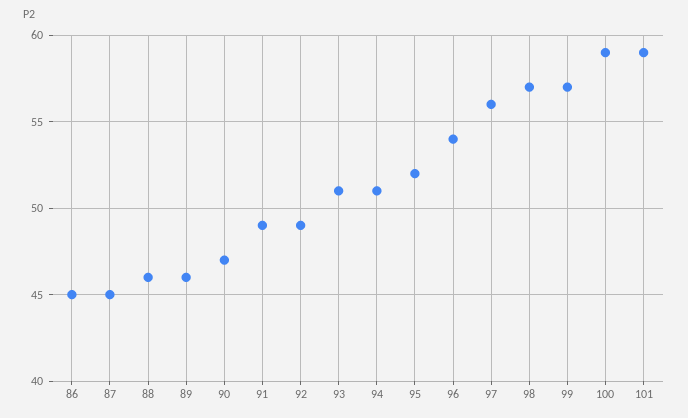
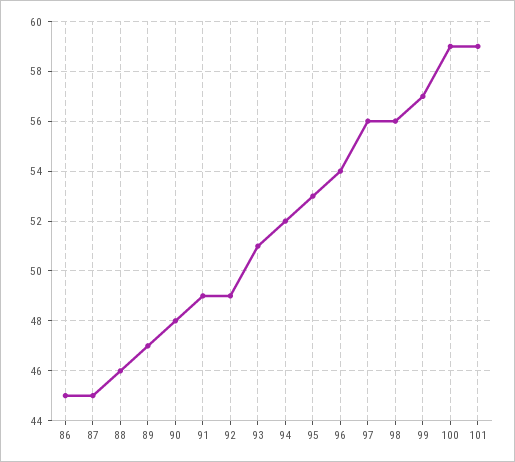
  {
    "86": 45,
    "87": 45,
    "88": 46,
-   "89": 46,
+   "89": 47,
-   "90": 47,
+   "90": 48,
    "91": 49,
    "92": 49,
    "93": 51,
-   "94": 51,
+   "94": 52,
-   "95": 52,
+   "95": 53,
    "96": 54,
    "97": 56,
-   "98": 57,
+   "98": 56,
    "99": 57,
    "100": 59,
    "101": 59
  }

